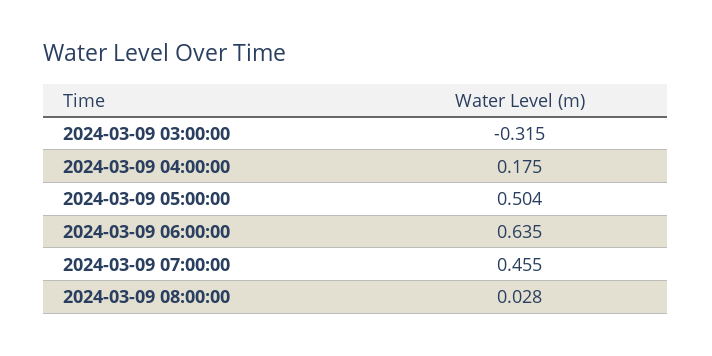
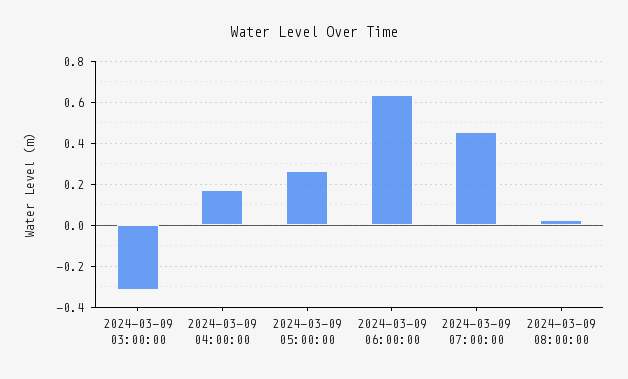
  {
    "2024-03-09 03:00:00": -0.315,
    "2024-03-09 04:00:00": 0.175,
-   "2024-03-09 05:00:00": 0.504,
+   "2024-03-09 05:00:00": 0.25,
    "2024-03-09 06:00:00": 0.635,
    "2024-03-09 07:00:00": 0.455,
    "2024-03-09 08:00:00": 0.028
  }

